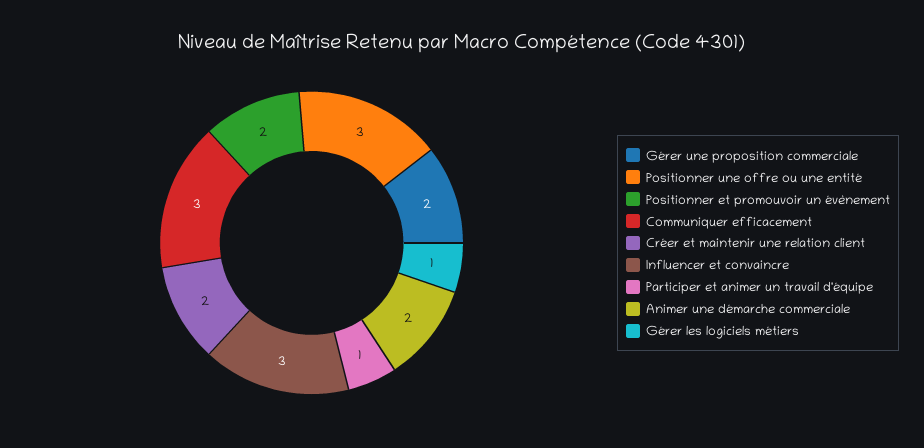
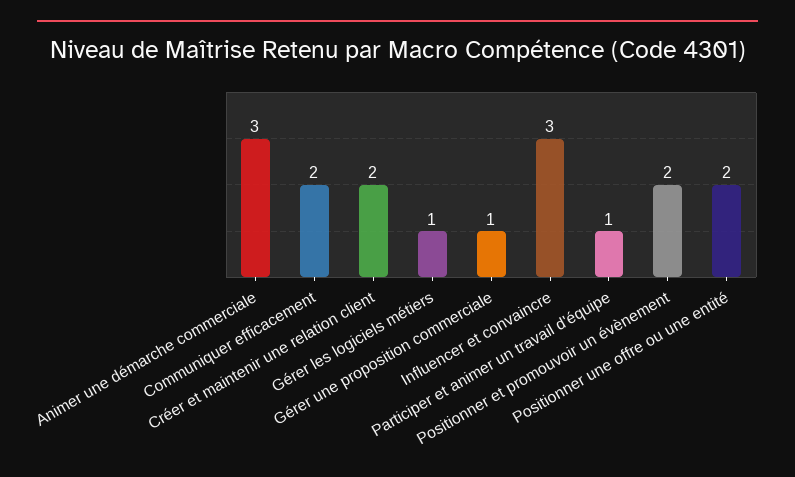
  {
-   "Gérer une proposition commerciale": 2,
+   "Gérer une proposition commerciale": 1,
-   "Positionner une offre ou une entité": 3,
+   "Positionner une offre ou une entité": 2,
    "Positionner et promouvoir un évènement": 2,
-   "Communiquer efficacement": 3,
+   "Communiquer efficacement": 2,
    "Créer et maintenir une relation client": 2,
    "Influencer et convaincre": 3,
    "Participer et animer un travail d'équipe": 1,
-   "Animer une démarche commerciale": 2,
+   "Animer une démarche commerciale": 3,
    "Gérer les logiciels métiers": 1
  }

